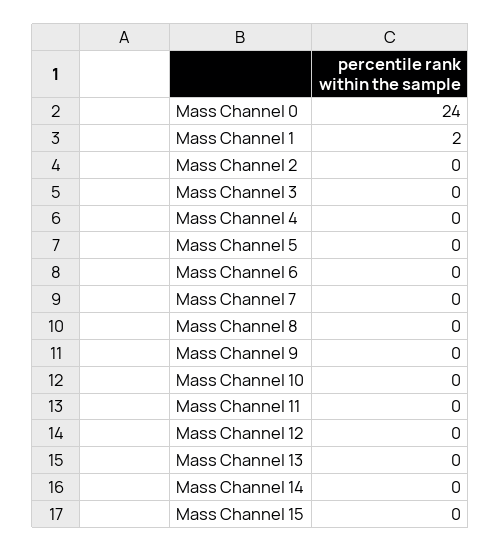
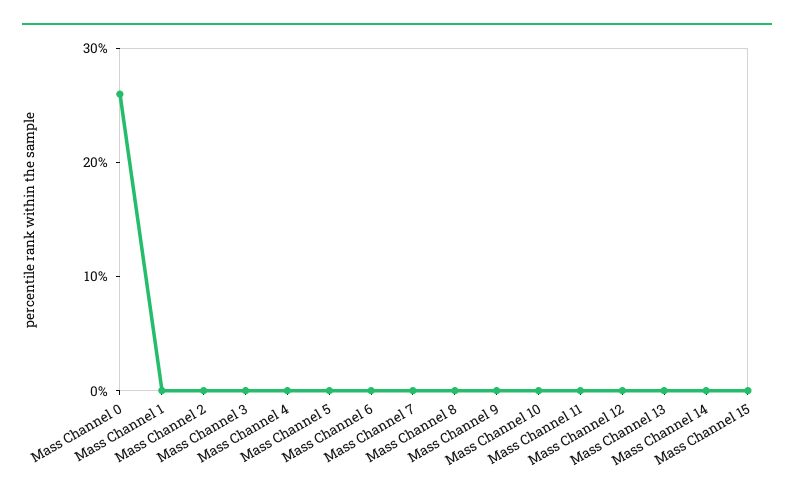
  {
-   "Mass Channel 0": 24,
+   "Mass Channel 0": 26,
-   "Mass Channel 1": 2,
+   "Mass Channel 1": 0,
    "Mass Channel 2": 0,
    "Mass Channel 3": 0,
    "Mass Channel 4": 0,
    "Mass Channel 5": 0,
    "Mass Channel 6": 0,
    "Mass Channel 7": 0,
    "Mass Channel 8": 0,
    "Mass Channel 9": 0,
    "Mass Channel 10": 0,
    "Mass Channel 11": 0,
    "Mass Channel 12": 0,
    "Mass Channel 13": 0,
    "Mass Channel 14": 0,
    "Mass Channel 15": 0
  }

